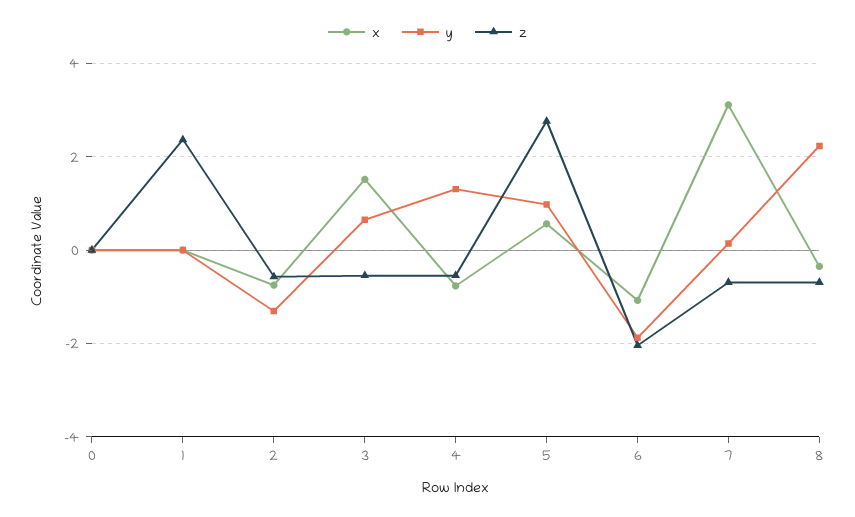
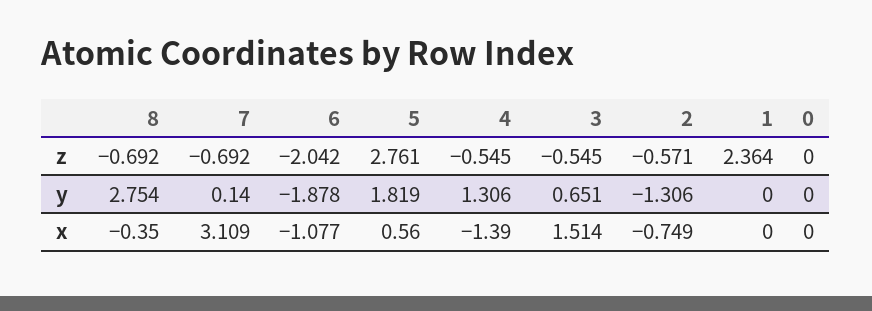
  {
    "x": {
      "0": 0,
      "1": 0,
      "2": -0.749,
      "3": 1.514,
-     "4": -0.8,
+     "4": -1.39,
      "5": 0.56,
      "6": -1.077,
      "7": 3.109,
      "8": -0.35
    },
    "y": {
      "0": 0,
      "1": 0,
      "2": -1.306,
      "3": 0.651,
      "4": 1.306,
-     "5": 1,
+     "5": 1.819,
      "6": -1.878,
      "7": 0.14,
-     "8": 2.2
+     "8": 2.754
    },
    "z": {
      "0": 0,
      "1": 2.364,
      "2": -0.571,
      "3": -0.545,
      "4": -0.545,
      "5": 2.761,
      "6": -2.042,
      "7": -0.692,
      "8": -0.692
    }
  }

